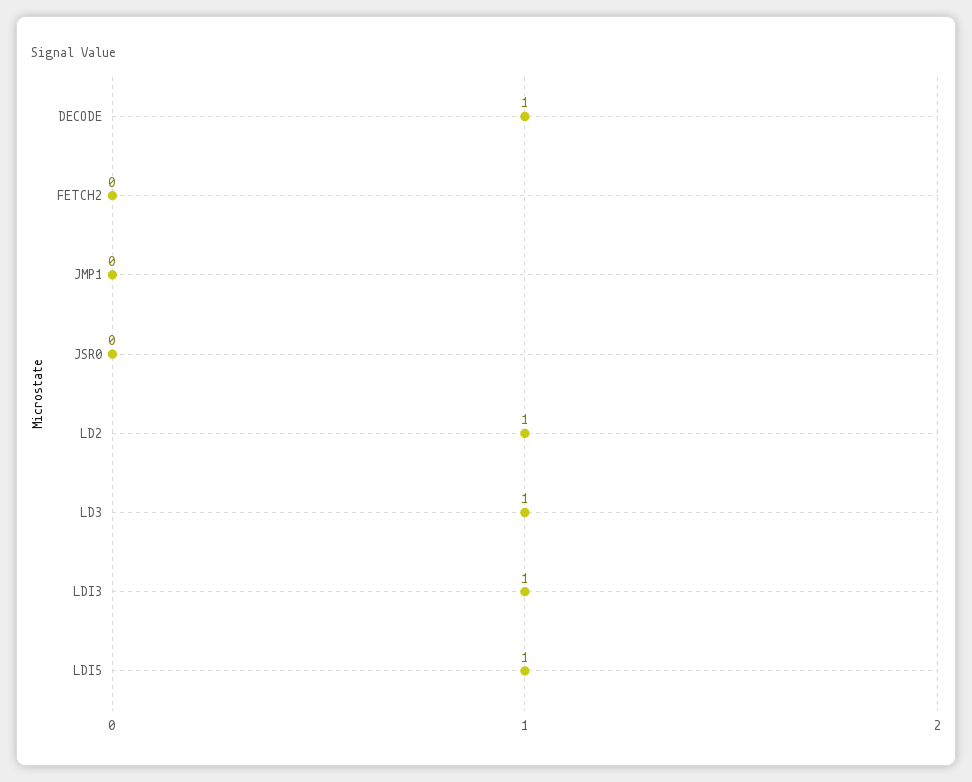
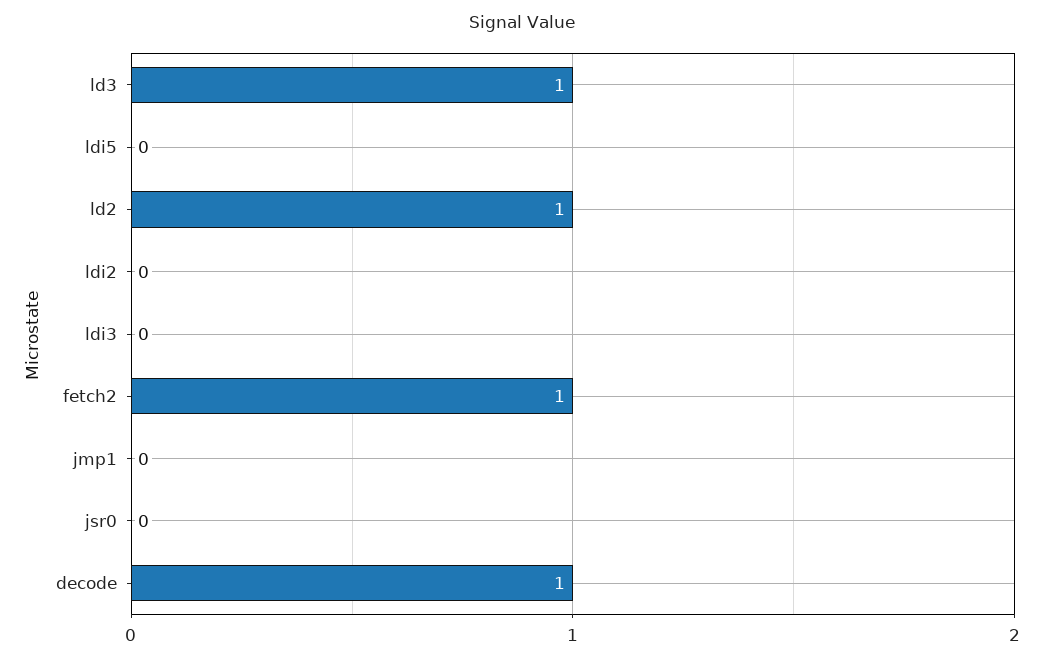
  {
    "DECODE": 1,
-   "FETCH2": 0,
+   "FETCH2": 1,
    "JMP1": 0,
    "JSR0": 0,
    "LD2": 1,
    "LD3": 1,
-   "LDI3": 1,
+   "LDI3": 0,
-   "LDI5": 1
+   "LDI5": 0,
+   "ldi2": 0
  }

